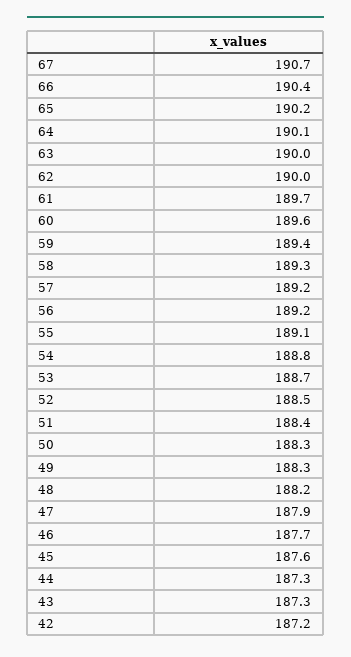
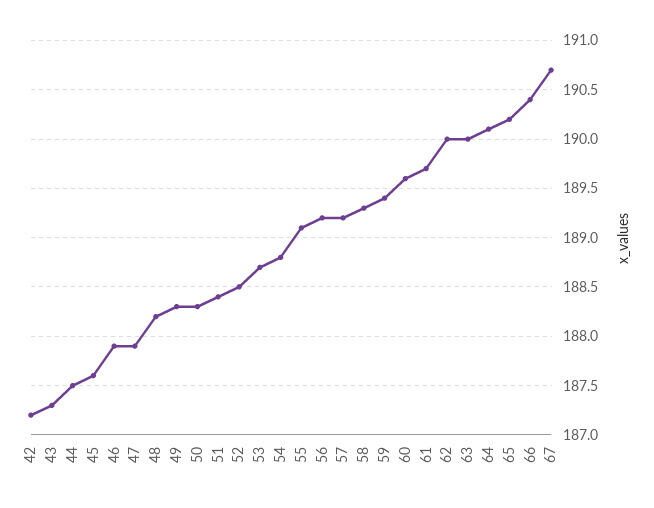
  {
    "67": 190.7,
    "66": 190.4,
    "65": 190.2,
    "64": 190.1,
    "63": 190,
    "62": 190,
    "61": 189.7,
    "60": 189.6,
    "59": 189.4,
    "58": 189.3,
    "57": 189.2,
    "56": 189.2,
    "55": 189.1,
    "54": 188.8,
    "53": 188.7,
    "52": 188.5,
    "51": 188.4,
    "50": 188.3,
    "49": 188.3,
    "48": 188.2,
    "47": 187.9,
-   "46": 187.7,
+   "46": 187.9,
    "45": 187.6,
-   "44": 187.3,
+   "44": 187.5,
    "43": 187.3,
    "42": 187.2
  }

